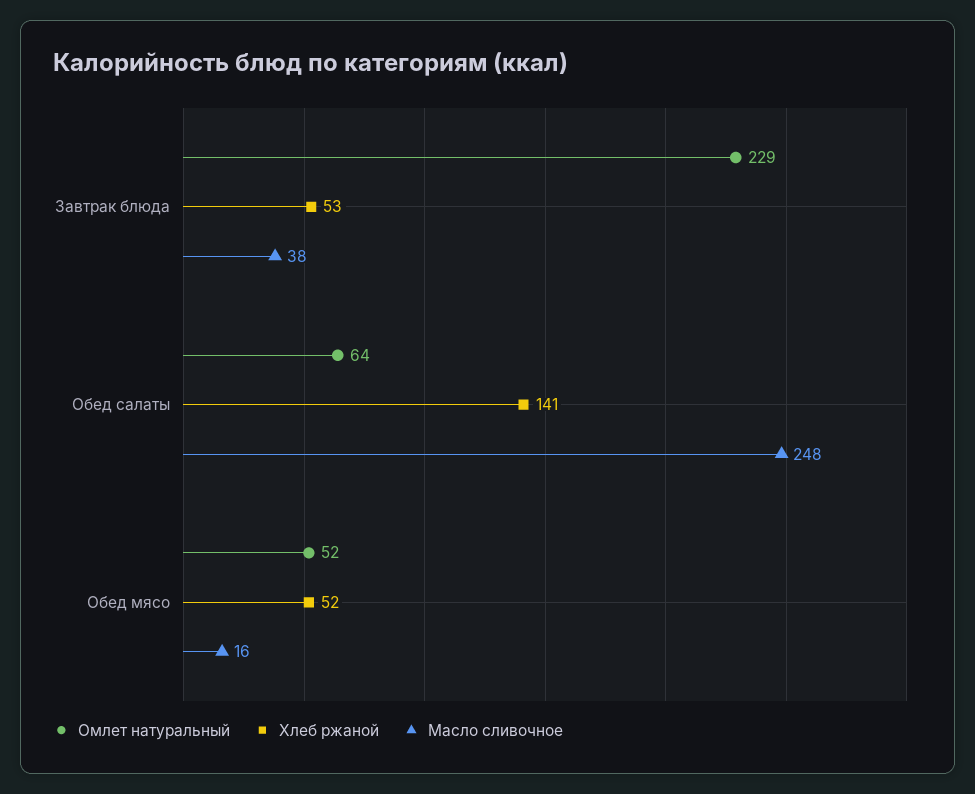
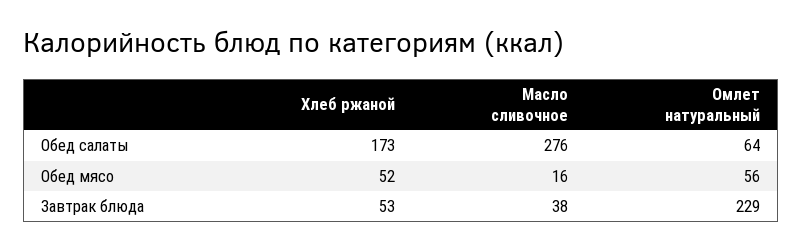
  {
    "Омлет натуральный": {
      "Завтрак блюда": 229,
      "Обед салаты": 64,
-     "Обед мясо": 52
+     "Обед мясо": 56
    },
    "Хлеб ржаной": {
      "Завтрак блюда": 53,
-     "Обед салаты": 141,
+     "Обед салаты": 173,
      "Обед мясо": 52
    },
    "Масло сливочное": {
      "Завтрак блюда": 38,
-     "Обед салаты": 248,
+     "Обед салаты": 276,
      "Обед мясо": 16
    }
  }

